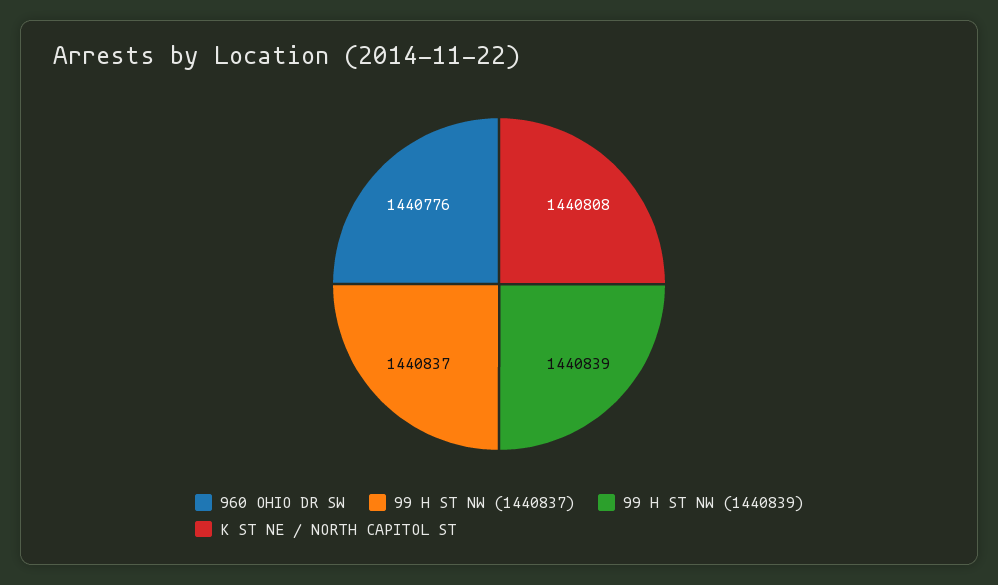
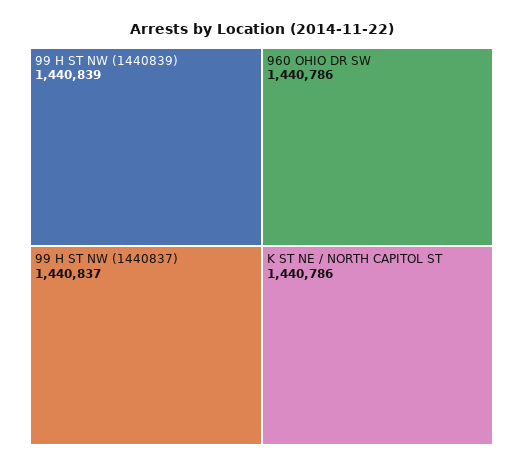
  {
-   "960 OHIO DR SW": 1440776,
+   "960 OHIO DR SW": 1440786,
    "99 H ST NW (1440837)": 1440837,
    "99 H ST NW (1440839)": 1440839,
-   "K ST NE / NORTH CAPITOL ST": 1440808
+   "K ST NE / NORTH CAPITOL ST": 1440786
  }

